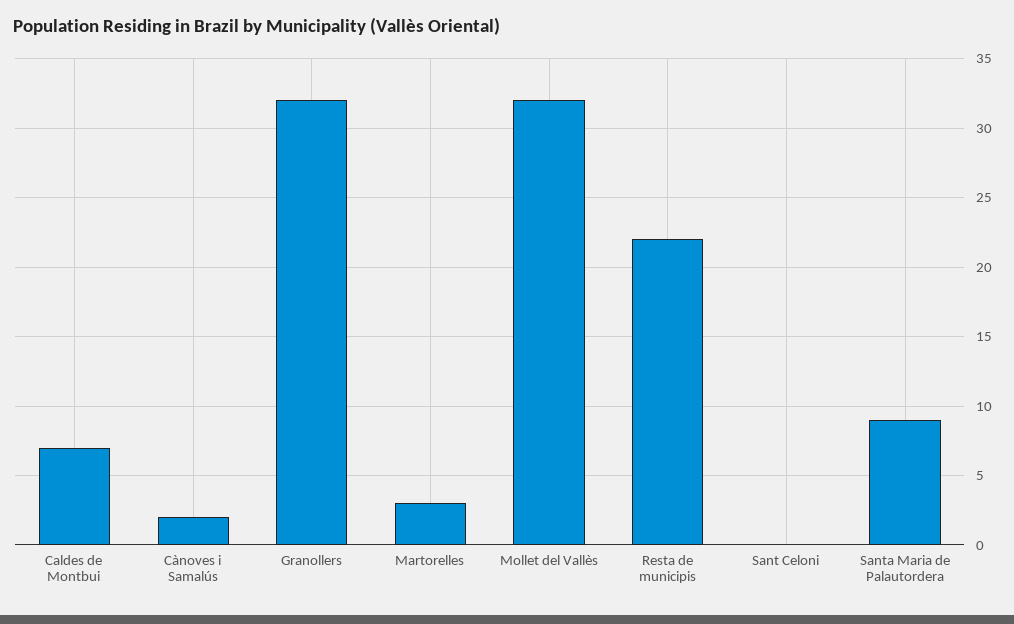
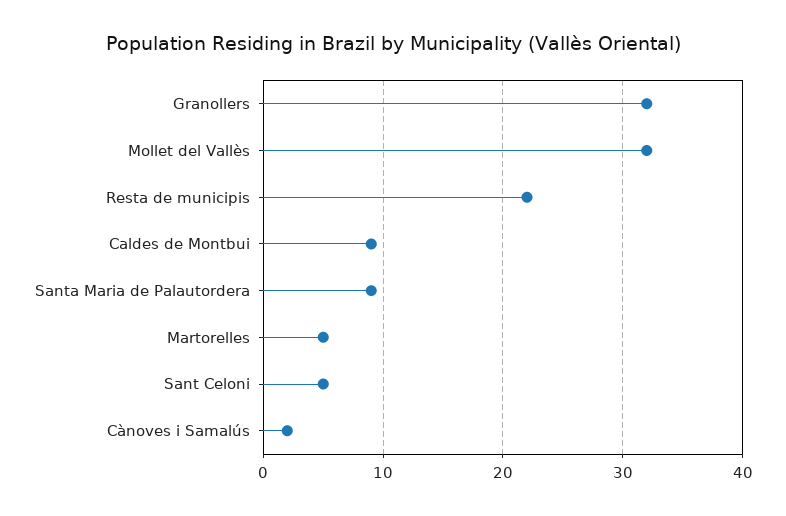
  {
-   "Caldes de Montbui": 7,
+   "Caldes de Montbui": 9,
    "Cànoves i Samalús": 2,
    "Granollers": 32,
-   "Martorelles": 3,
+   "Martorelles": 5,
    "Mollet del Vallès": 32,
    "Resta de municipis": 22,
-   "Sant Celoni": 0,
+   "Sant Celoni": 5,
    "Santa Maria de Palautordera": 9
  }

